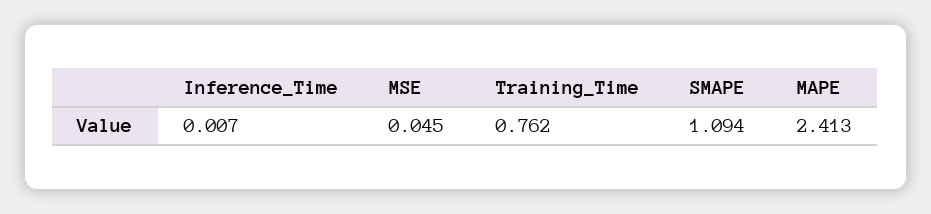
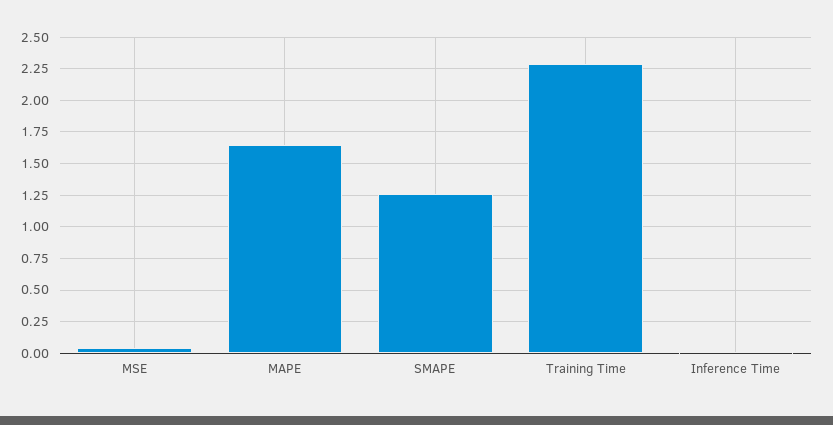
  {
    "Inference_Time": 0.007,
    "MSE": 0.045,
-   "Training_Time": 0.762,
+   "Training_Time": 2.3,
-   "SMAPE": 1.094,
+   "SMAPE": 1.25,
-   "MAPE": 2.413
+   "MAPE": 1.65
  }

